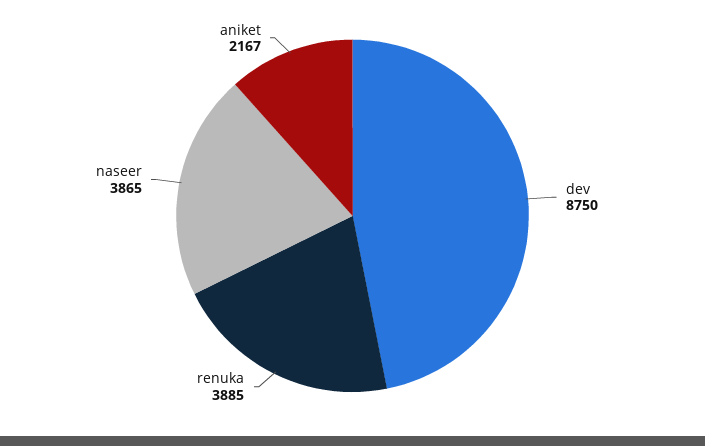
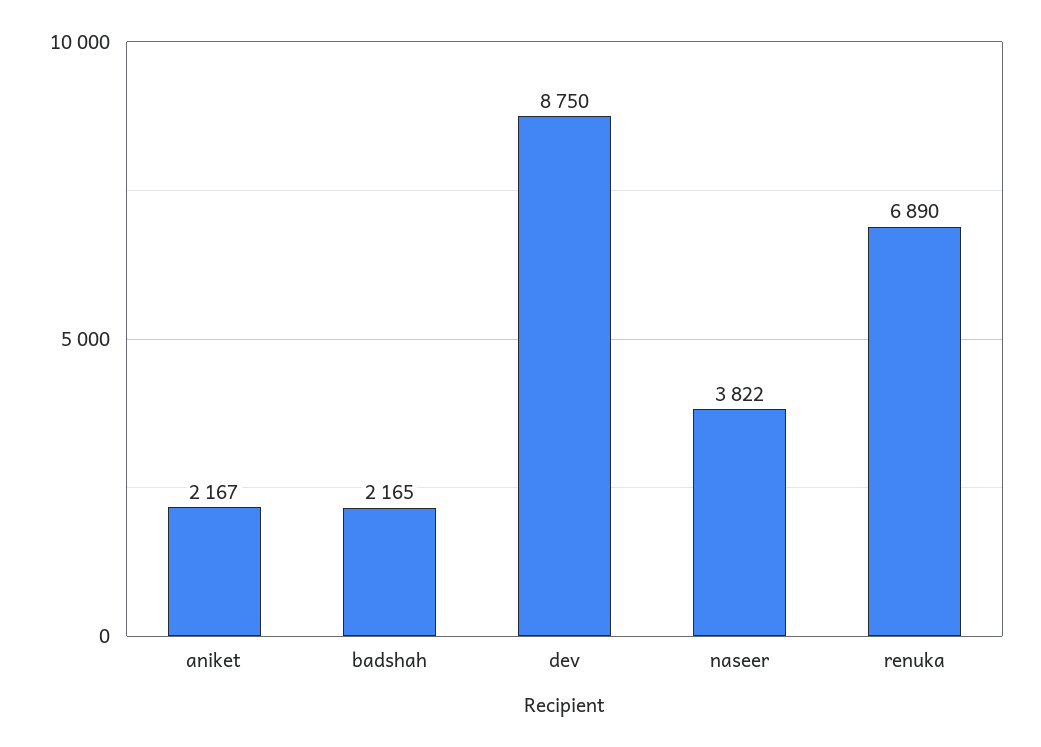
  {
    "dev": 8750,
-   "renuka": 3885,
+   "renuka": 6890,
-   "naseer": 3865,
+   "naseer": 3822,
-   "aniket": 2167
+   "aniket": 2167,
+   "badshah": 2165
  }

